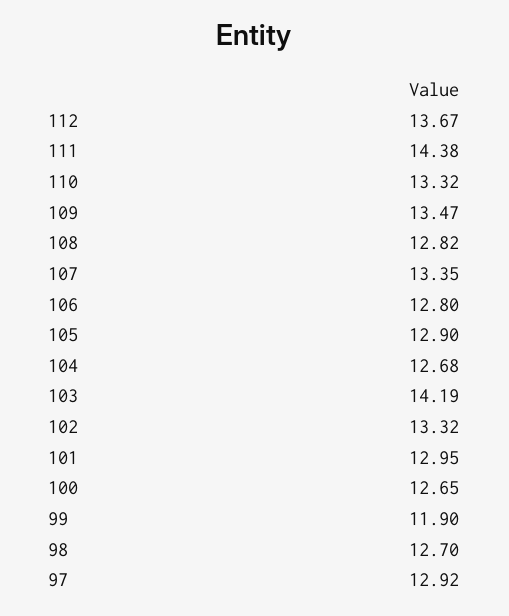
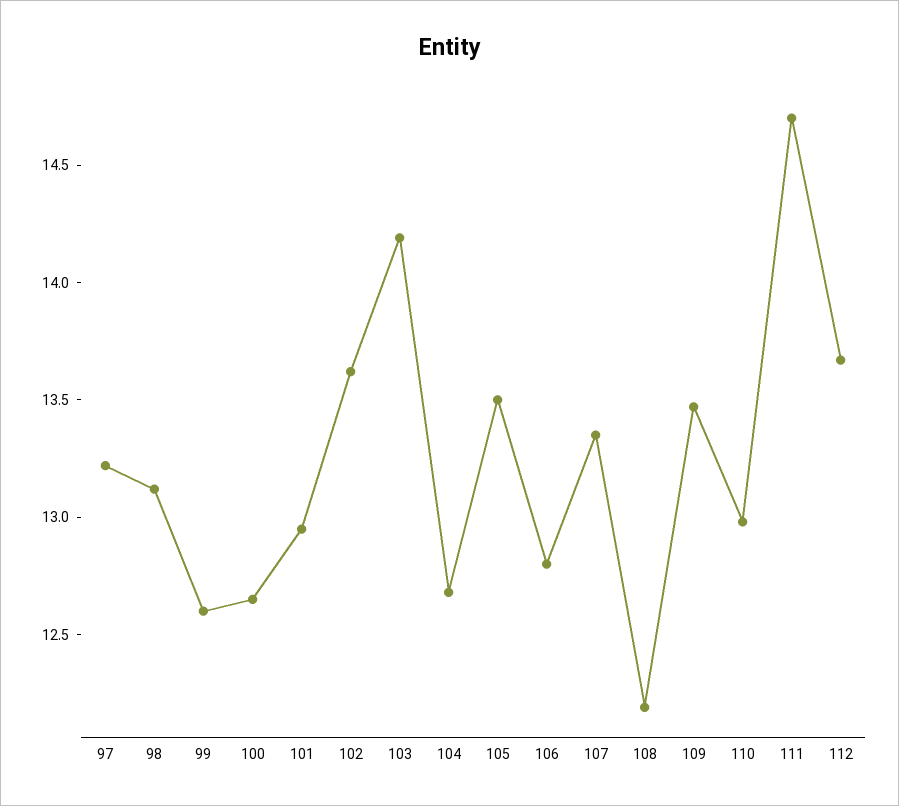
  {
    "112": 13.67,
-   "111": 14.38,
+   "111": 14.7,
-   "110": 13.32,
+   "110": 13,
    "109": 13.47,
-   "108": 12.82,
+   "108": 12.2,
    "107": 13.35,
    "106": 12.8,
-   "105": 12.9,
+   "105": 13.5,
    "104": 12.68,
    "103": 14.19,
-   "102": 13.32,
+   "102": 13.6,
    "101": 12.95,
    "100": 12.65,
-   "99": 11.9,
+   "99": 12.6,
-   "98": 12.7,
+   "98": 13.1,
-   "97": 12.92
+   "97": 13.2
  }

